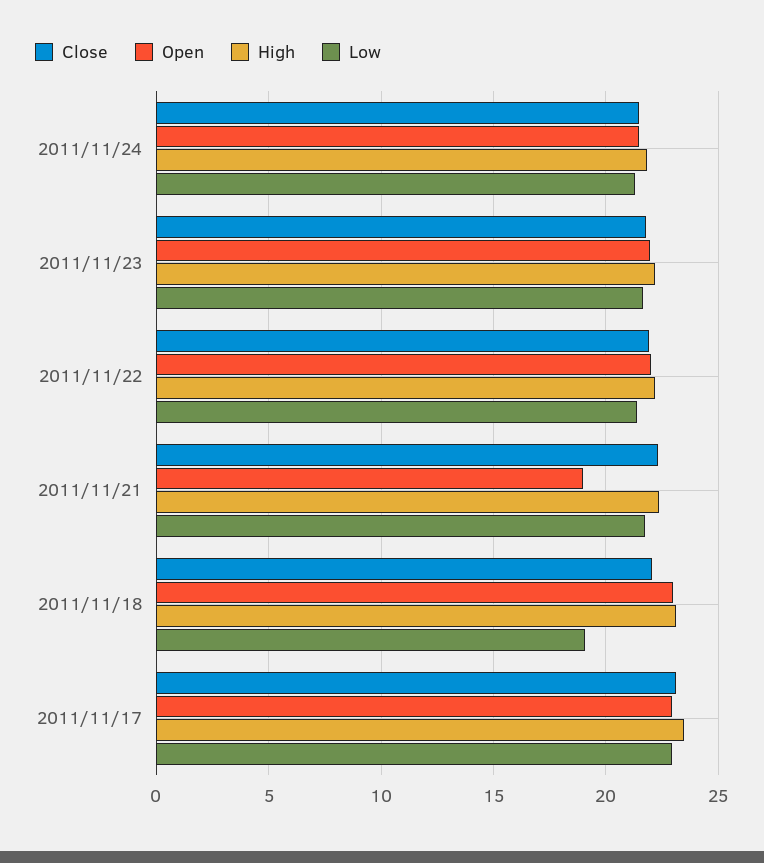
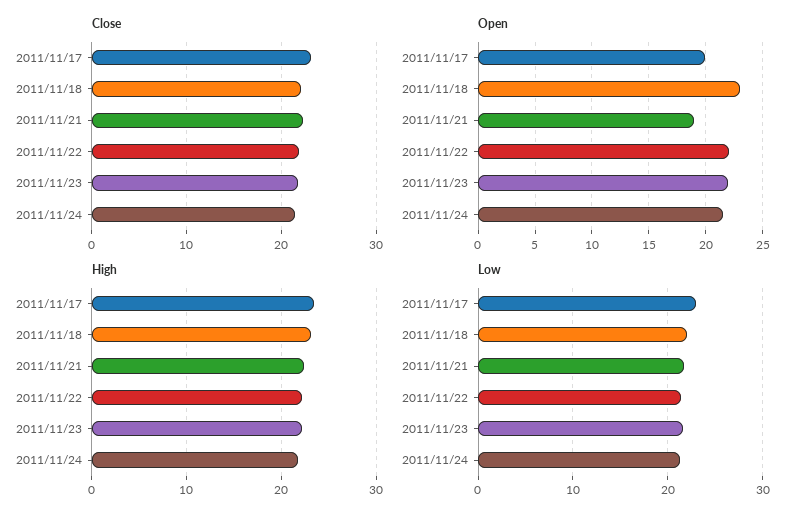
  {
    "Close": {
      "2011/11/24": 21.5,
      "2011/11/23": 22,
      "2011/11/22": 22,
      "2011/11/21": 22.5,
      "2011/11/18": 22,
      "2011/11/17": 23
    },
    "Open": {
      "2011/11/24": 21.5,
      "2011/11/23": 22,
      "2011/11/22": 22,
      "2011/11/21": 19,
      "2011/11/18": 23,
-     "2011/11/17": 23
+     "2011/11/17": 20
    },
    "High": {
      "2011/11/24": 22,
      "2011/11/23": 22,
      "2011/11/22": 22,
      "2011/11/21": 22.5,
      "2011/11/18": 23,
      "2011/11/17": 23.5
    },
    "Low": {
      "2011/11/24": 21.5,
      "2011/11/23": 21.5,
      "2011/11/22": 21.5,
      "2011/11/21": 21.5,
-     "2011/11/18": 19,
+     "2011/11/18": 22,
      "2011/11/17": 23
    }
  }

